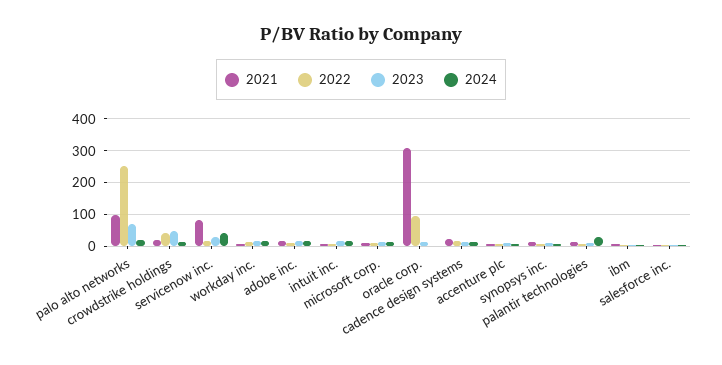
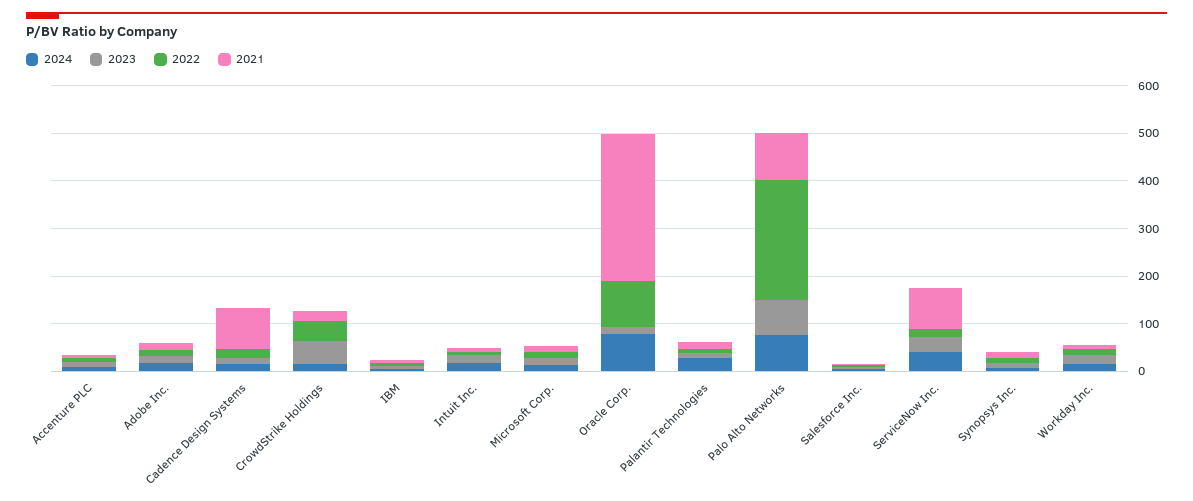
  {
    "2021": {
      "palo alto networks": 100,
      "crowdstrike holdings": 20,
      "servicenow inc.": 80,
      "workday inc.": 0,
      "adobe inc.": 20,
      "intuit inc.": 0,
      "microsoft corp.": 20,
      "oracle corp.": 300,
-     "cadence design systems": 20,
+     "cadence design systems": 80,
      "accenture plc": 0,
      "synopsys inc.": 20,
      "palantir technologies": 20,
      "ibm": 0,
      "salesforce inc.": 0
    },
    "2022": {
      "palo alto networks": 260,
      "crowdstrike holdings": 40,
      "servicenow inc.": 20,
      "workday inc.": 20,
      "adobe inc.": 20,
      "intuit inc.": 0,
      "microsoft corp.": 20,
      "oracle corp.": 100,
      "cadence design systems": 20,
      "accenture plc": 0,
      "synopsys inc.": 0,
      "palantir technologies": 0,
      "ibm": 0,
      "salesforce inc.": 0
    },
    "2023": {
      "palo alto networks": 80,
      "crowdstrike holdings": 40,
      "servicenow inc.": 40,
      "workday inc.": 20,
      "adobe inc.": 20,
      "intuit inc.": 20,
      "microsoft corp.": 20,
      "oracle corp.": 20,
      "cadence design systems": 20,
      "accenture plc": 20,
      "synopsys inc.": 20,
      "palantir technologies": 20,
      "ibm": 0,
      "salesforce inc.": 0
    },
    "2024": {
-     "palo alto networks": 20,
+     "palo alto networks": 80,
      "crowdstrike holdings": 20,
      "servicenow inc.": 40,
      "workday inc.": 20,
      "adobe inc.": 20,
      "intuit inc.": 20,
      "microsoft corp.": 20,
-     "oracle corp.": 0,
+     "oracle corp.": 80,
      "cadence design systems": 20,
      "accenture plc": 0,
      "synopsys inc.": 0,
      "palantir technologies": 20,
      "ibm": 0,
      "salesforce inc.": 0
    }
  }

